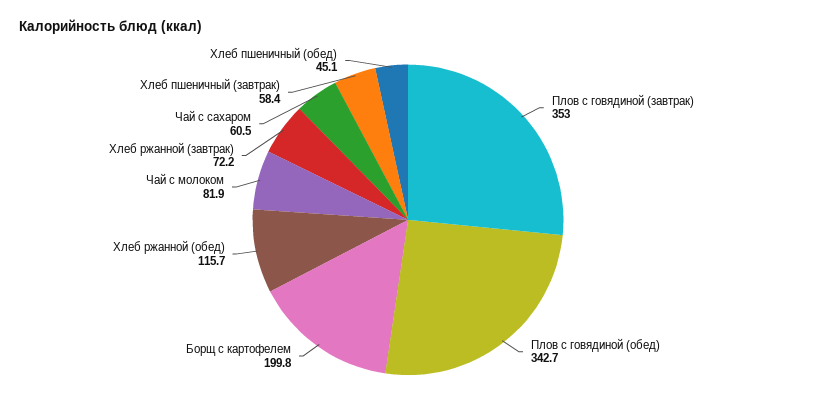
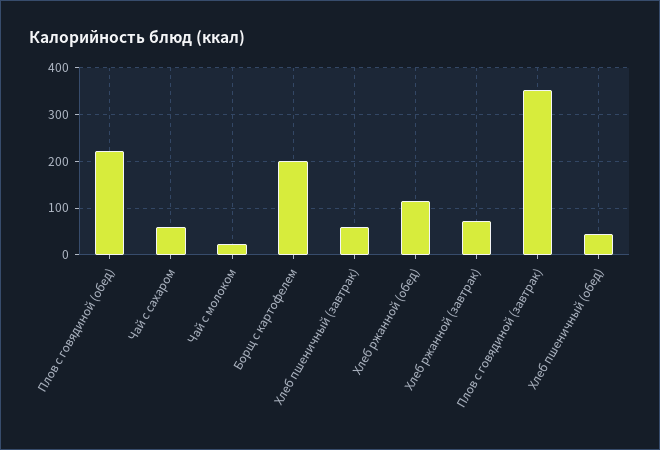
  {
    "Плов с говядиной (завтрак)": 353,
-   "Плов с говядиной (обед)": 342.7,
+   "Плов с говядиной (обед)": 220,
    "Борщ с картофелем": 199.8,
    "Хлеб ржанной (обед)": 115.7,
-   "Чай с молоком": 81.9,
+   "Чай с молоком": 20,
    "Хлеб ржанной (завтрак)": 72.2,
    "Чай с сахаром": 60.5,
    "Хлеб пшеничный (завтрак)": 58.4,
    "Хлеб пшеничный (обед)": 45.1
  }

